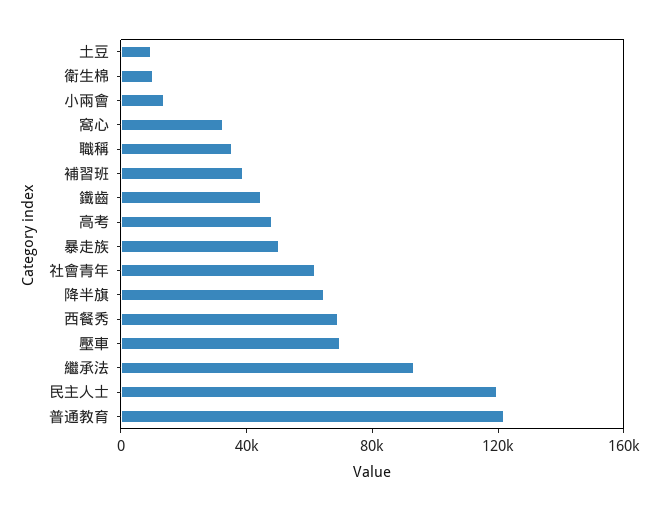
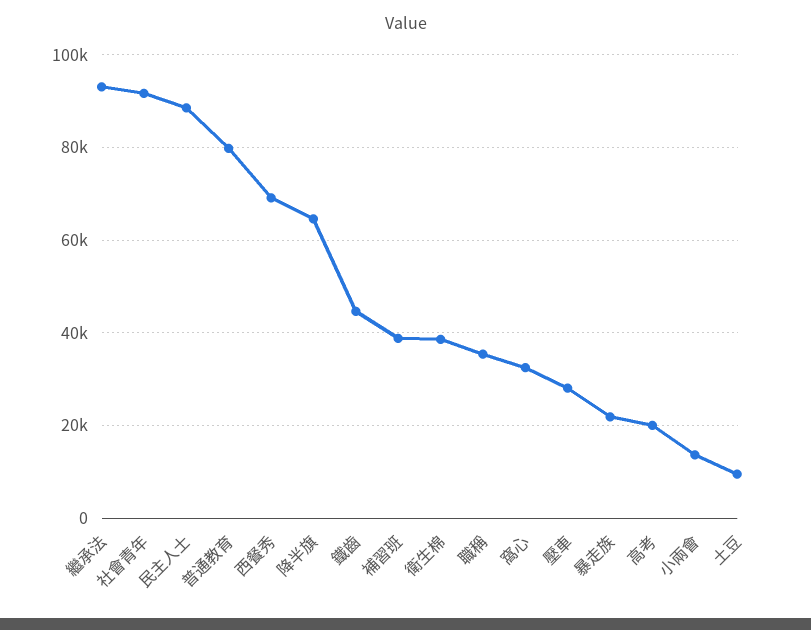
  {
    "土豆": 10000,
-   "衛生棉": 10000,
+   "衛生棉": 38000,
    "小兩會": 14000,
    "窩心": 32000,
    "職稱": 36000,
    "補習班": 38000,
    "鐵齒": 44000,
-   "高考": 50000,
+   "高考": 20000,
-   "暴走族": 50000,
+   "暴走族": 22000,
-   "社會青年": 60000,
+   "社會青年": 92000,
    "降半旗": 64000,
    "西餐秀": 70000,
-   "壓車": 70000,
+   "壓車": 28000,
    "繼承法": 94000,
-   "民主人士": 120000,
+   "民主人士": 88000,
-   "普通教育": 120000
+   "普通教育": 80000
  }

